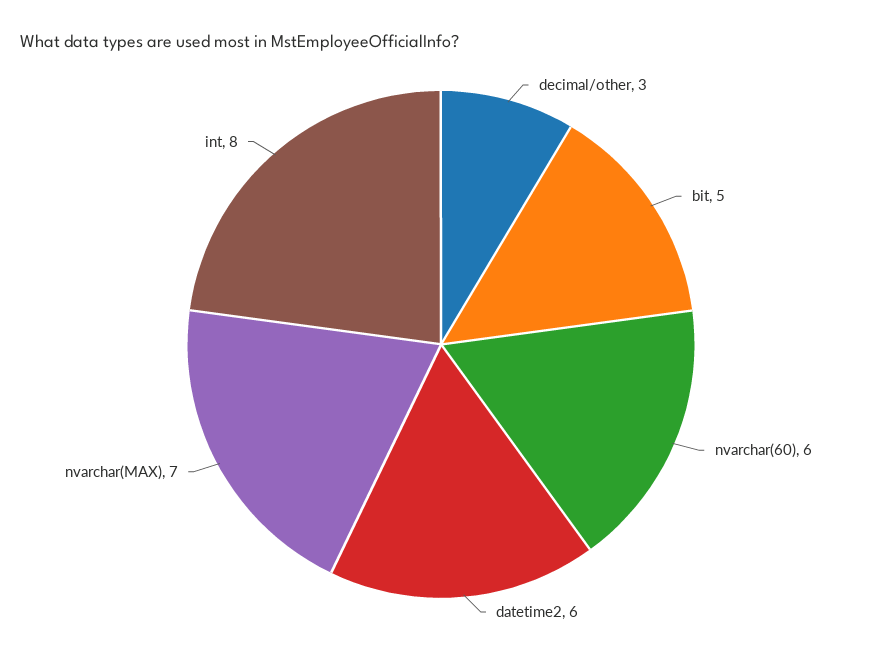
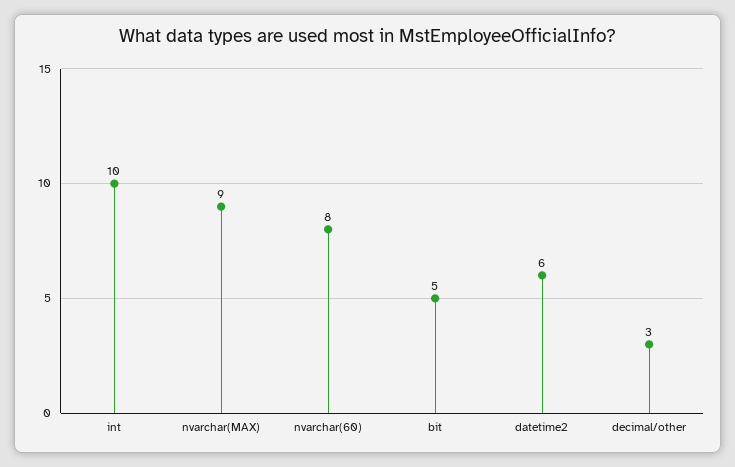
  {
    "decimal/other": 3,
    "bit": 5,
-   "nvarchar(60)": 6,
+   "nvarchar(60)": 8,
    "datetime2": 6,
-   "nvarchar(MAX)": 7,
+   "nvarchar(MAX)": 9,
-   "int": 8
+   "int": 10
  }

